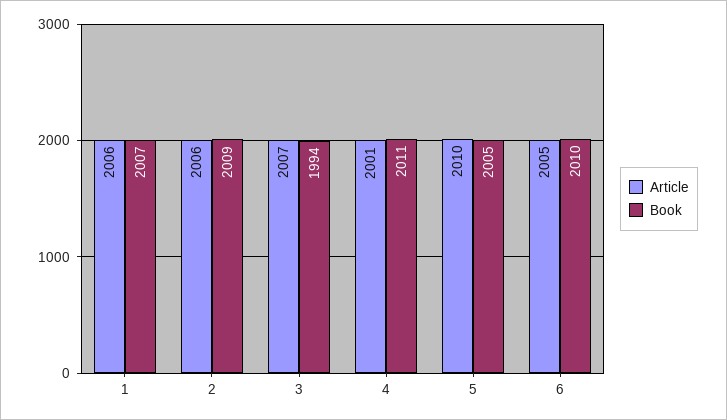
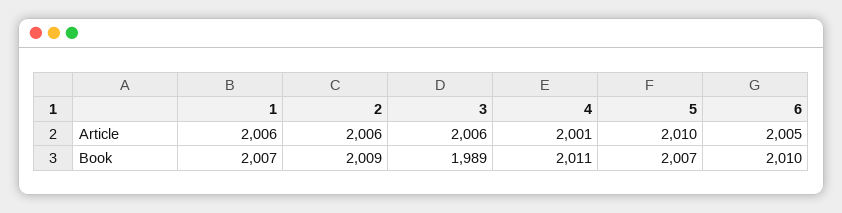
  {
    "Article": {
      "1": 2006,
      "2": 2006,
-     "3": 2007,
+     "3": 2006,
      "4": 2001,
      "5": 2010,
      "6": 2005
    },
    "Book": {
      "1": 2007,
      "2": 2009,
-     "3": 1994,
+     "3": 1989,
      "4": 2011,
-     "5": 2005,
+     "5": 2007,
      "6": 2010
    }
  }

